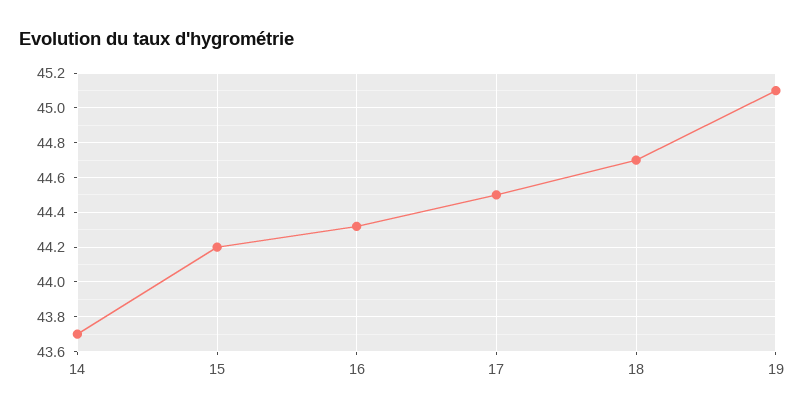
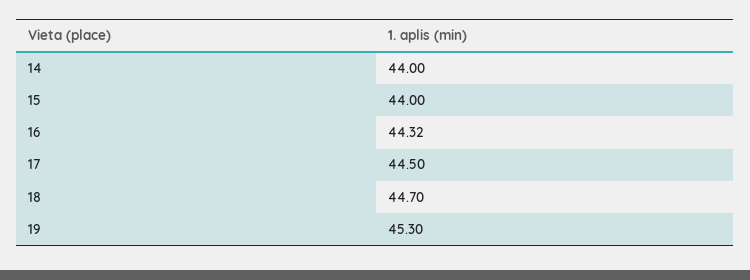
  {
-   "14": 43.7,
+   "14": 44,
-   "15": 44.2,
+   "15": 44,
    "16": 44.32,
    "17": 44.5,
    "18": 44.7,
-   "19": 45.1
+   "19": 45.3
  }

